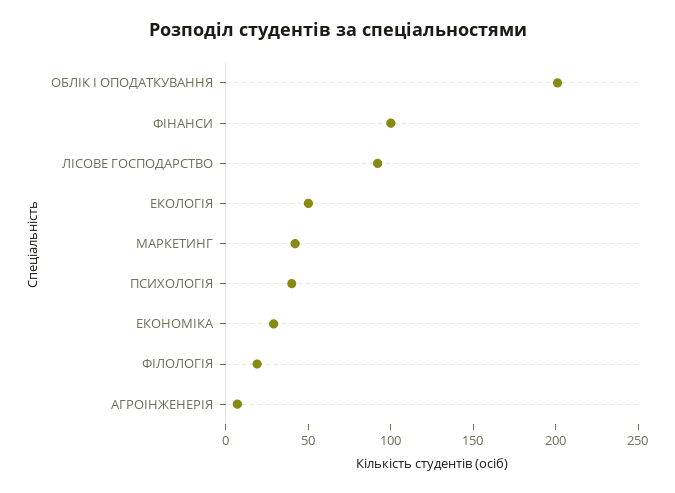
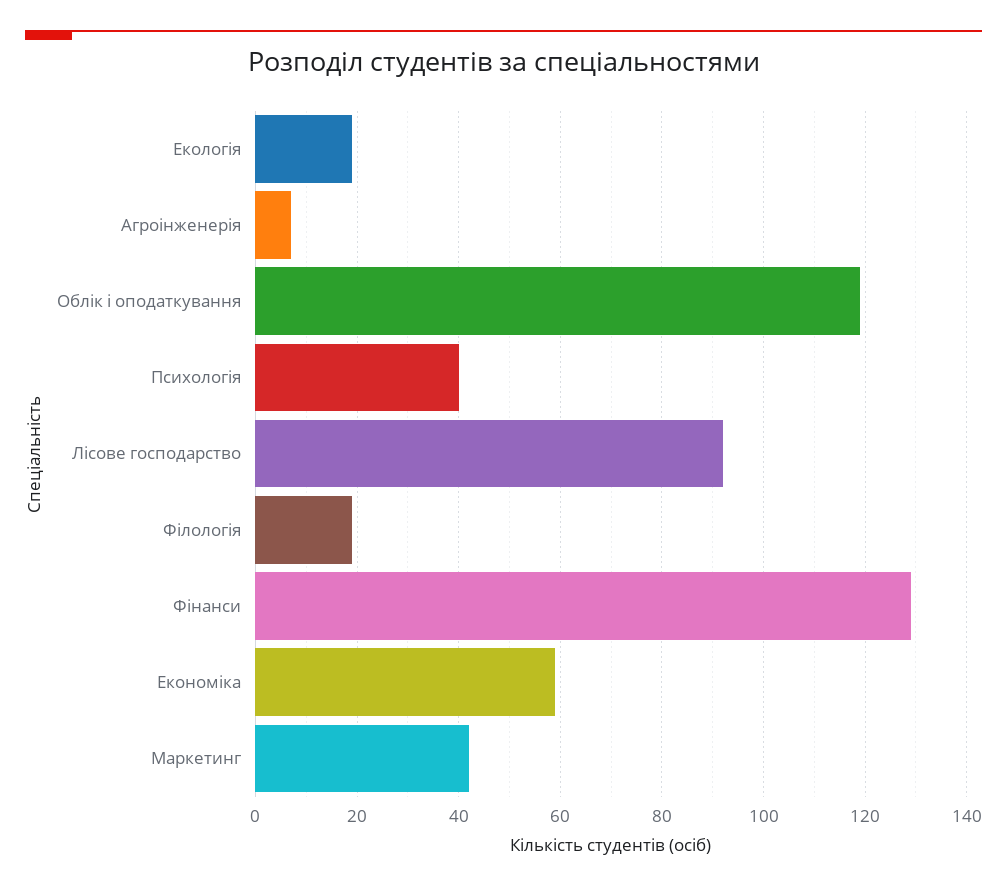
  {
-   "ОБЛІК І ОПОДАТКУВАННЯ": 200,
+   "ОБЛІК І ОПОДАТКУВАННЯ": 120,
-   "ФІНАНСИ": 100,
+   "ФІНАНСИ": 130,
    "ЛІСОВЕ ГОСПОДАРСТВО": 90,
-   "ЕКОЛОГІЯ": 50,
+   "ЕКОЛОГІЯ": 20,
    "МАРКЕТИНГ": 40,
    "ПСИХОЛОГІЯ": 40,
-   "ЕКОНОМІКА": 30,
+   "ЕКОНОМІКА": 60,
    "ФІЛОЛОГІЯ": 20,
    "АГРОІНЖЕНЕРІЯ": 5
  }

